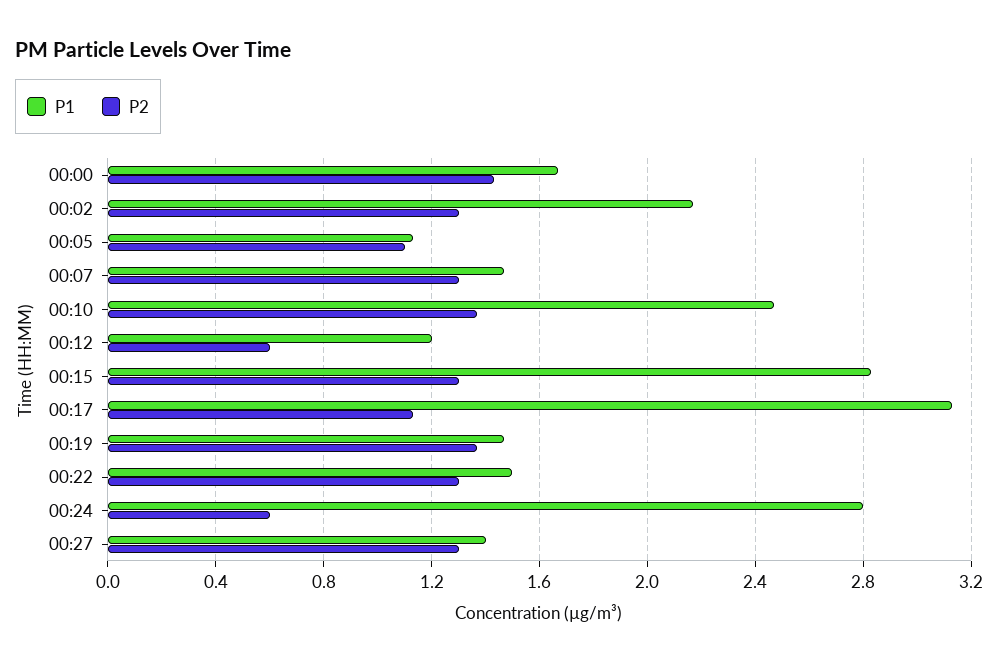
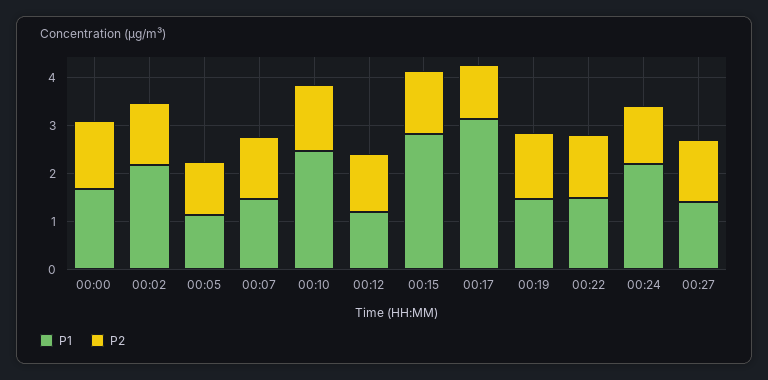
  {
    "P1": {
      "00:00": 1.65,
      "00:02": 2.15,
      "00:05": 1.15,
      "00:07": 1.45,
      "00:10": 2.45,
      "00:12": 1.2,
      "00:15": 2.85,
      "00:17": 3.15,
      "00:19": 1.45,
      "00:22": 1.5,
-     "00:24": 2.8,
+     "00:24": 2.2,
      "00:27": 1.4
    },
    "P2": {
      "00:00": 1.45,
      "00:02": 1.3,
      "00:05": 1.1,
      "00:07": 1.3,
      "00:10": 1.35,
-     "00:12": 0.6,
+     "00:12": 1.2,
      "00:15": 1.3,
      "00:17": 1.15,
      "00:19": 1.35,
      "00:22": 1.3,
-     "00:24": 0.6,
+     "00:24": 1.2,
      "00:27": 1.3
    }
  }

